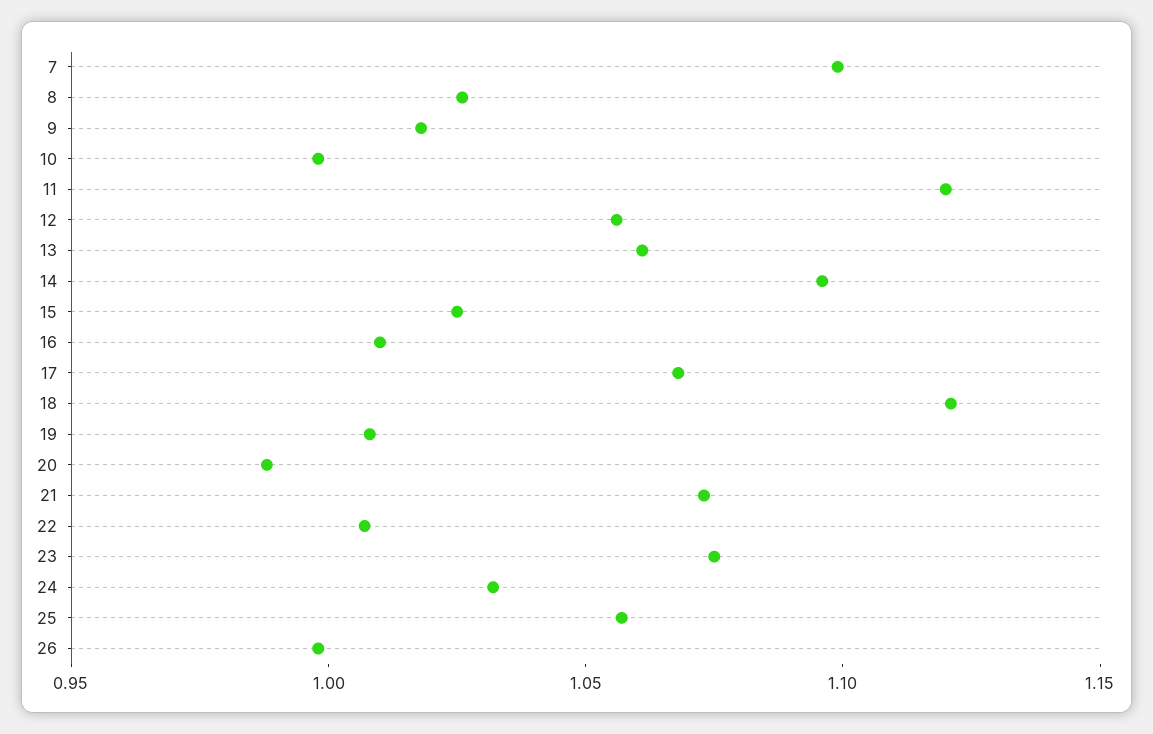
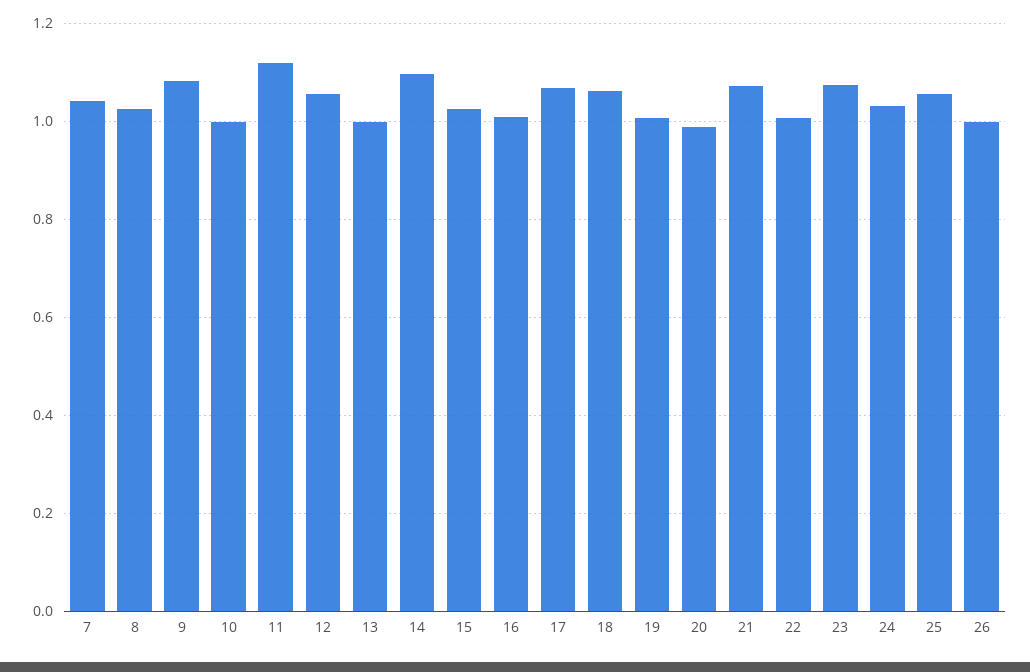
  {
-   "7": 1.1,
+   "7": 1.04,
    "8": 1.03,
-   "9": 1.02,
+   "9": 1.08,
    "10": 1,
    "11": 1.12,
    "12": 1.06,
-   "13": 1.06,
+   "13": 1,
    "14": 1.1,
    "15": 1.03,
    "16": 1.01,
    "17": 1.07,
-   "18": 1.12,
+   "18": 1.06,
    "19": 1.01,
    "20": 0.99,
    "21": 1.07,
    "22": 1.01,
    "23": 1.08,
    "24": 1.03,
    "25": 1.06,
    "26": 1
  }

